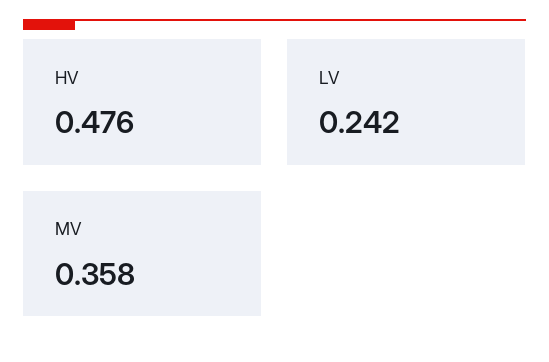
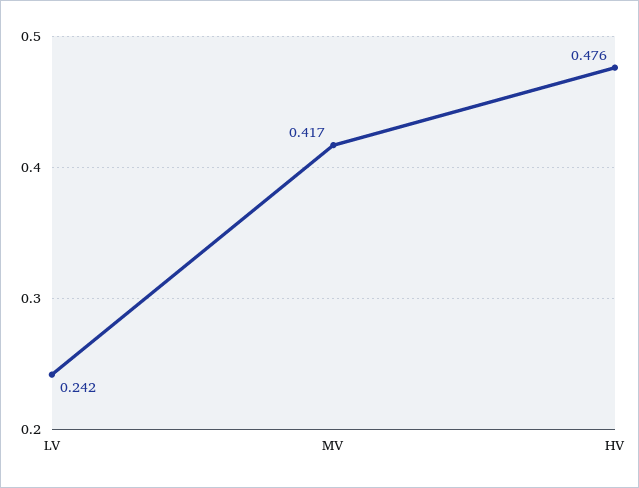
  {
    "HV": 0.476,
    "LV": 0.242,
-   "MV": 0.358
+   "MV": 0.417
  }

